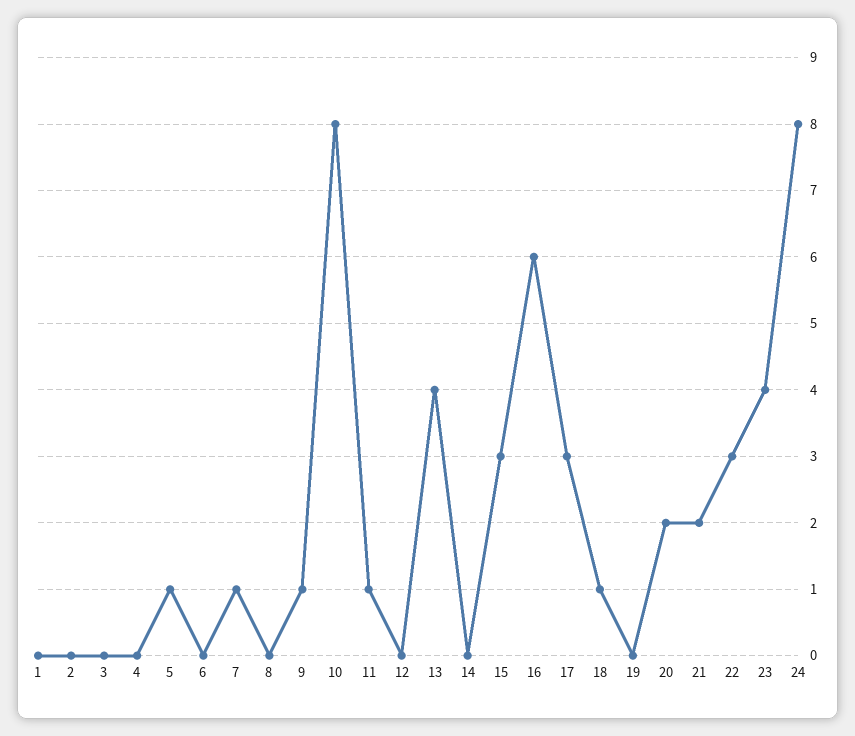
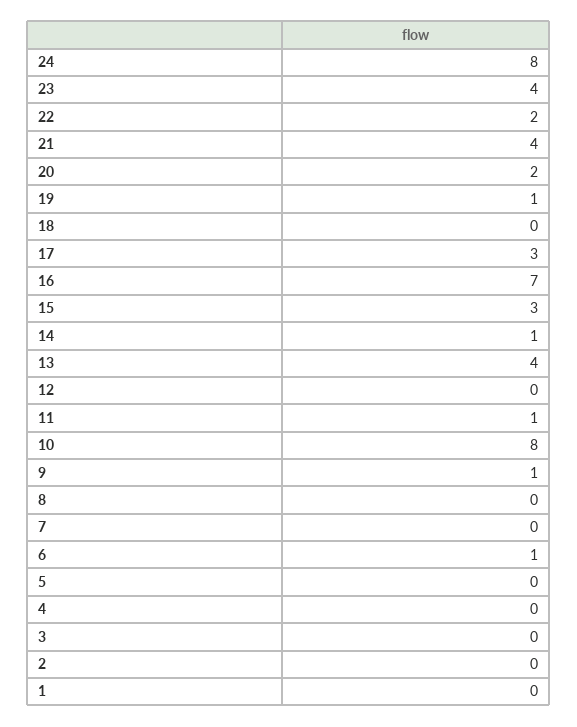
  {
    "1": 0,
    "2": 0,
    "3": 0,
    "4": 0,
-   "5": 1,
+   "5": 0,
-   "6": 0,
+   "6": 1,
-   "7": 1,
+   "7": 0,
    "8": 0,
    "9": 1,
    "10": 8,
    "11": 1,
    "12": 0,
    "13": 4,
-   "14": 0,
+   "14": 1,
    "15": 3,
-   "16": 6,
+   "16": 7,
    "17": 3,
-   "18": 1,
+   "18": 0,
-   "19": 0,
+   "19": 1,
    "20": 2,
-   "21": 2,
+   "21": 4,
-   "22": 3,
+   "22": 2,
    "23": 4,
    "24": 8
  }

